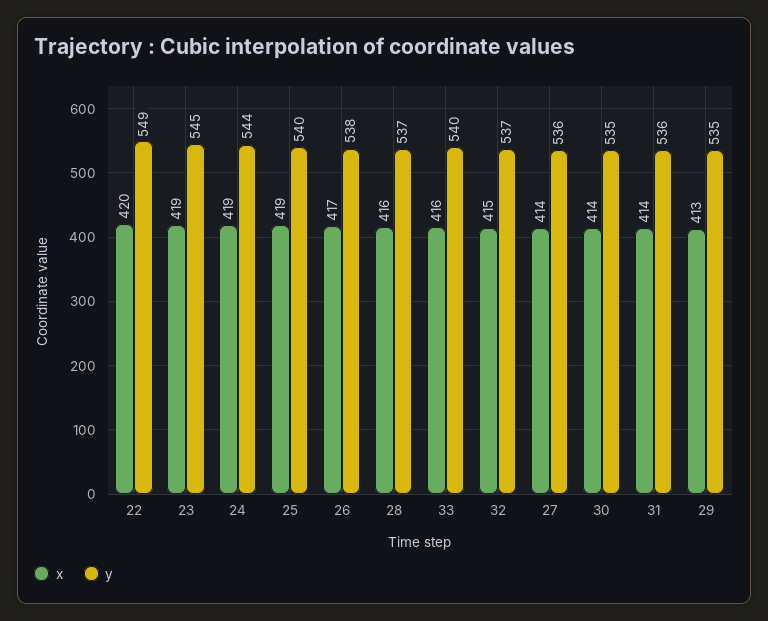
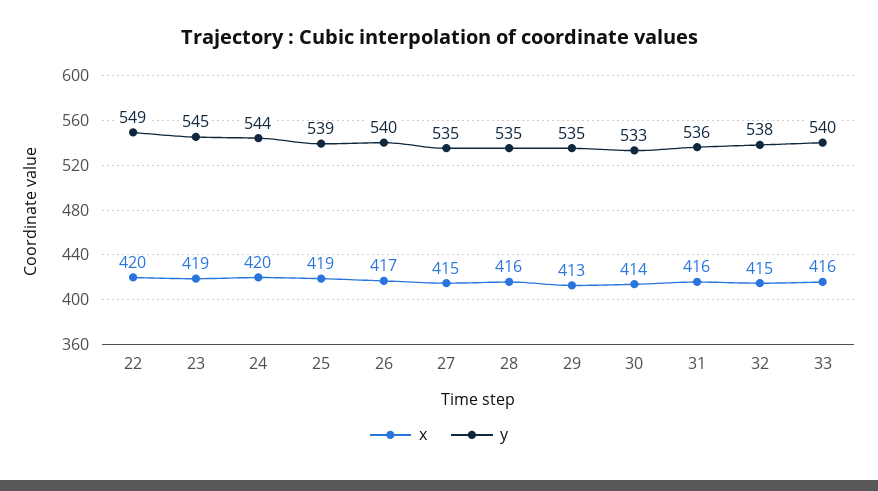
  {
    "x": {
      "22": 420,
      "23": 419,
-     "24": 419,
+     "24": 420,
      "25": 419,
      "26": 417,
      "28": 416,
      "33": 416,
      "32": 415,
-     "27": 414,
+     "27": 415,
      "30": 414,
-     "31": 414,
+     "31": 416,
      "29": 413
    },
    "y": {
      "22": 549,
      "23": 545,
      "24": 544,
-     "25": 540,
+     "25": 539,
-     "26": 538,
+     "26": 540,
-     "28": 537,
+     "28": 535,
      "33": 540,
-     "32": 537,
+     "32": 538,
-     "27": 536,
+     "27": 535,
-     "30": 535,
+     "30": 533,
      "31": 536,
      "29": 535
    }
  }

